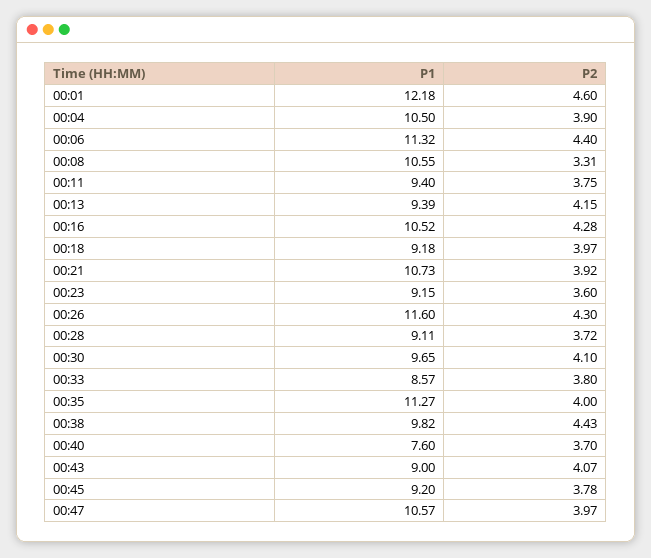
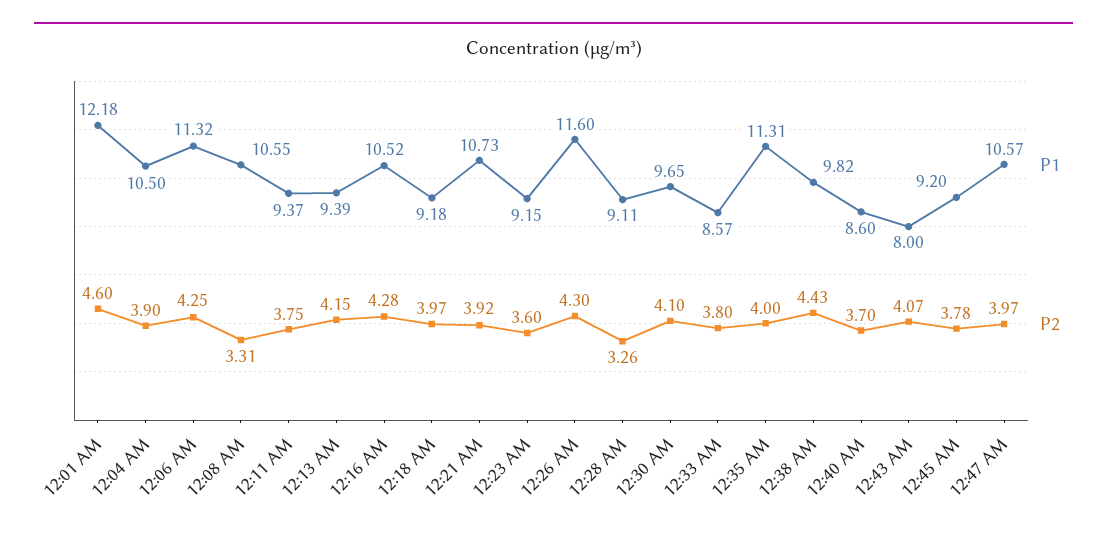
  {
    "P1": {
      "00:01": 12.18,
      "00:04": 10.5,
      "00:06": 11.32,
      "00:08": 10.55,
-     "00:11": 9.4,
+     "00:11": 9.37,
      "00:13": 9.39,
      "00:16": 10.52,
      "00:18": 9.18,
      "00:21": 10.73,
      "00:23": 9.15,
      "00:26": 11.6,
      "00:28": 9.11,
      "00:30": 9.65,
      "00:33": 8.57,
-     "00:35": 11.27,
+     "00:35": 11.31,
      "00:38": 9.82,
-     "00:40": 7.6,
+     "00:40": 8.6,
-     "00:43": 9,
+     "00:43": 8,
      "00:45": 9.2,
      "00:47": 10.57
    },
    "P2": {
      "00:01": 4.6,
      "00:04": 3.9,
-     "00:06": 4.4,
+     "00:06": 4.25,
      "00:08": 3.31,
      "00:11": 3.75,
      "00:13": 4.15,
      "00:16": 4.28,
      "00:18": 3.97,
      "00:21": 3.92,
      "00:23": 3.6,
      "00:26": 4.3,
-     "00:28": 3.72,
+     "00:28": 3.26,
      "00:30": 4.1,
      "00:33": 3.8,
      "00:35": 4,
      "00:38": 4.43,
      "00:40": 3.7,
      "00:43": 4.07,
      "00:45": 3.78,
      "00:47": 3.97
    }
  }

